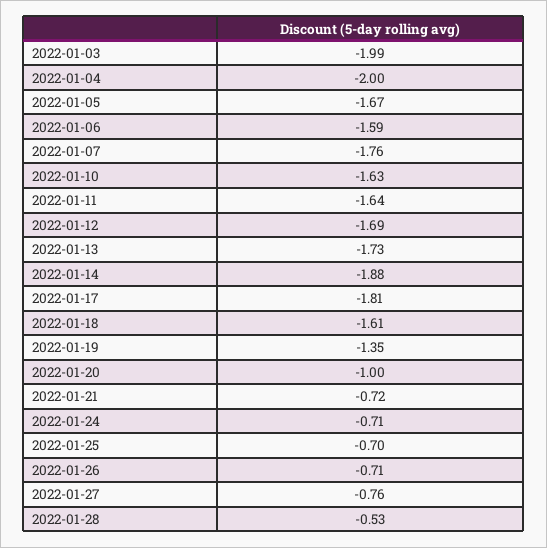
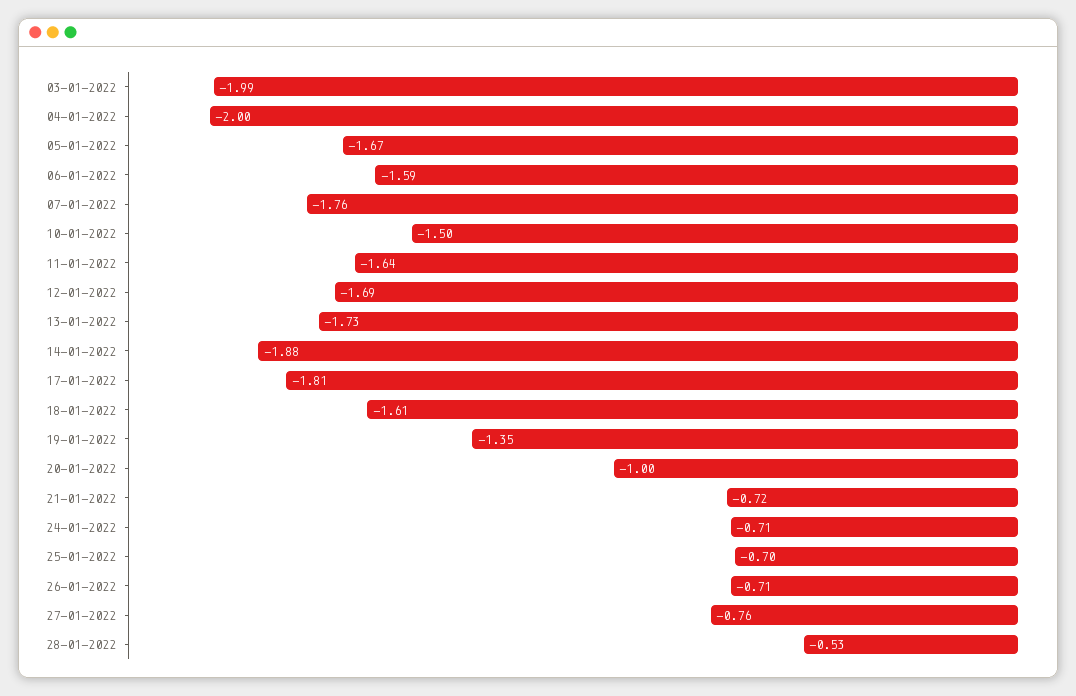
  {
    "2022-01-03": -1.99,
    "2022-01-04": -2,
    "2022-01-05": -1.67,
    "2022-01-06": -1.59,
    "2022-01-07": -1.76,
-   "2022-01-10": -1.63,
+   "2022-01-10": -1.5,
    "2022-01-11": -1.64,
    "2022-01-12": -1.69,
    "2022-01-13": -1.73,
    "2022-01-14": -1.88,
    "2022-01-17": -1.81,
    "2022-01-18": -1.61,
    "2022-01-19": -1.35,
    "2022-01-20": -1,
    "2022-01-21": -0.72,
    "2022-01-24": -0.71,
    "2022-01-25": -0.7,
    "2022-01-26": -0.71,
    "2022-01-27": -0.76,
    "2022-01-28": -0.53
  }

